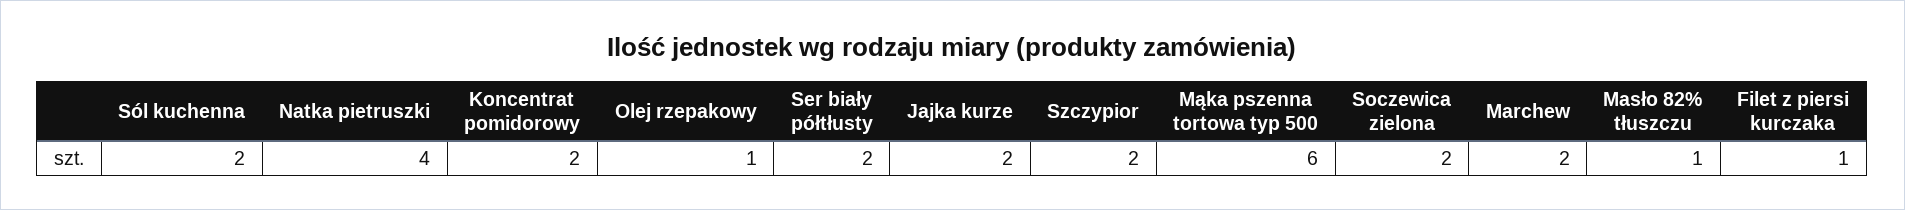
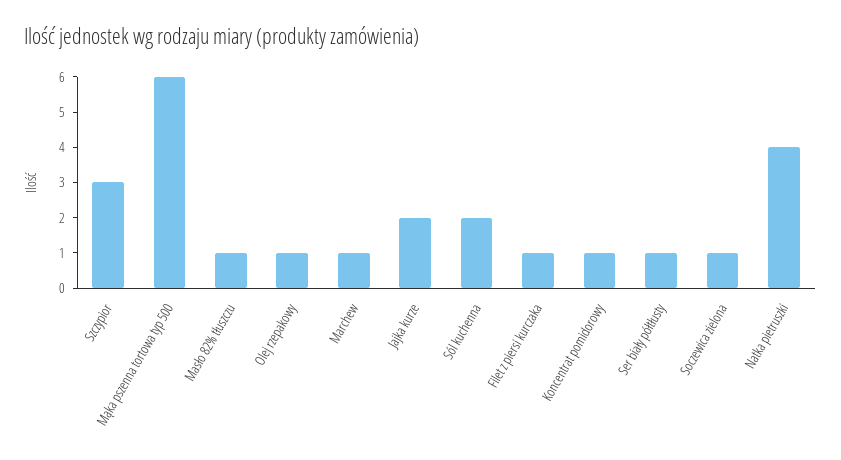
  {
    "Sól kuchenna": 2,
    "Natka pietruszki": 4,
-   "Koncentrat pomidorowy": 2,
+   "Koncentrat pomidorowy": 1,
    "Olej rzepakowy": 1,
-   "Ser biały półtłusty": 2,
+   "Ser biały półtłusty": 1,
    "Jajka kurze": 2,
-   "Szczypior": 2,
+   "Szczypior": 3,
    "Mąka pszenna tortowa typ 500": 6,
-   "Soczewica zielona": 2,
+   "Soczewica zielona": 1,
-   "Marchew": 2,
+   "Marchew": 1,
    "Masło 82% tłuszczu": 1,
    "Filet z piersi kurczaka": 1
  }

